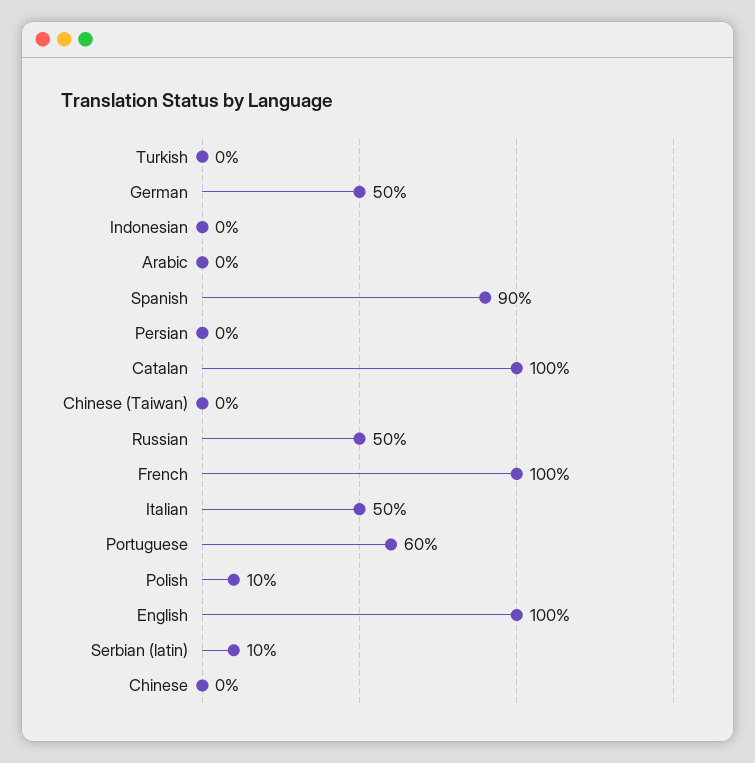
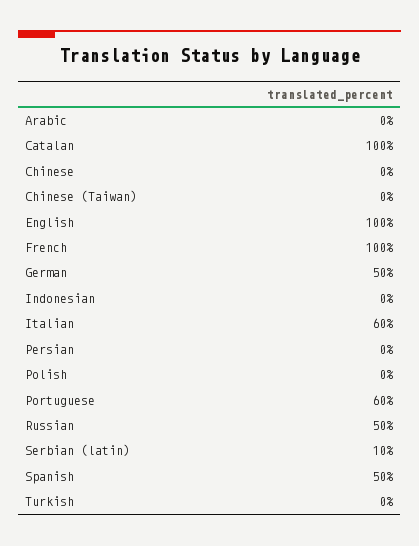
  {
    "Turkish": 0,
    "German": 50,
    "Indonesian": 0,
    "Arabic": 0,
-   "Spanish": 90,
+   "Spanish": 50,
    "Persian": 0,
    "Catalan": 100,
    "Chinese (Taiwan)": 0,
    "Russian": 50,
    "French": 100,
-   "Italian": 50,
+   "Italian": 60,
    "Portuguese": 60,
-   "Polish": 10,
+   "Polish": 0,
    "English": 100,
    "Serbian (latin)": 10,
    "Chinese": 0
  }

